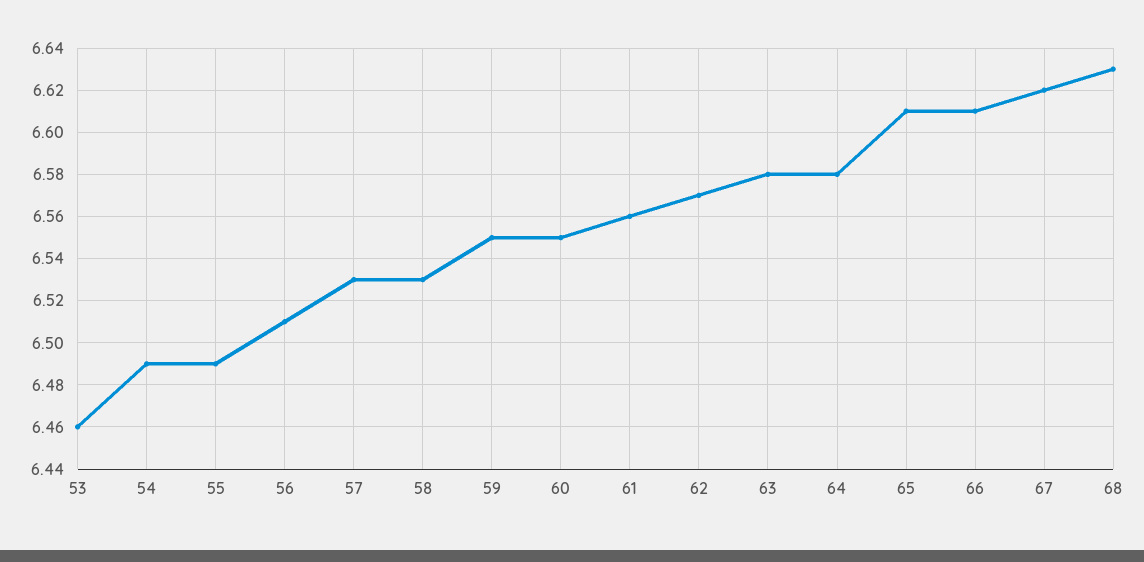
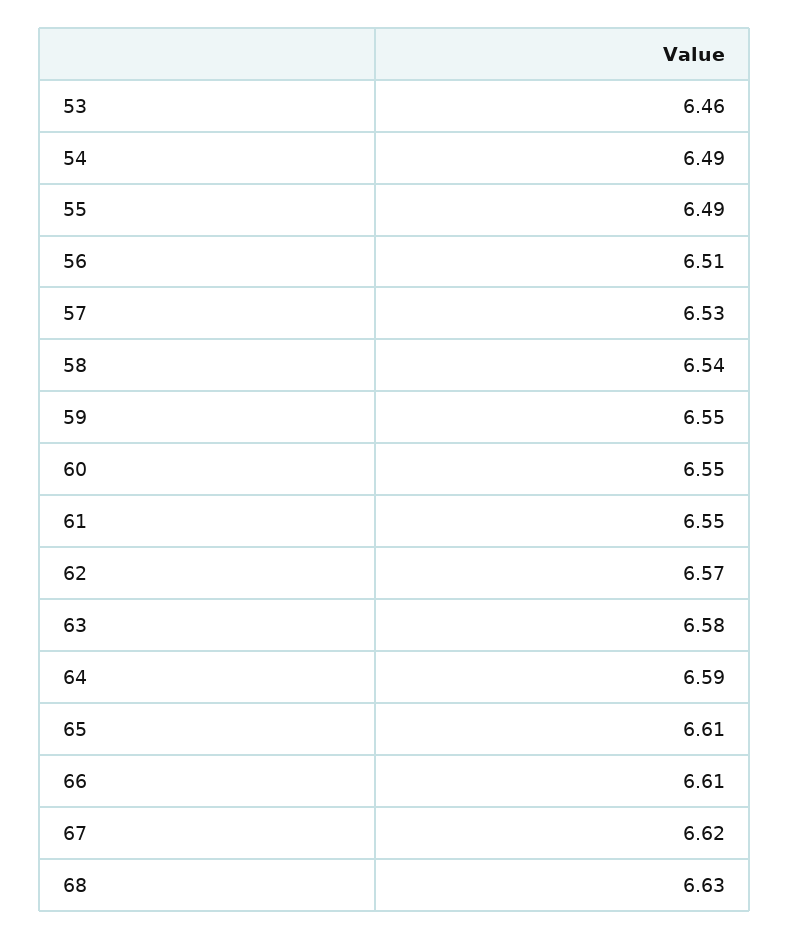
  {
    "53": 6.46,
    "54": 6.49,
    "55": 6.49,
    "56": 6.51,
    "57": 6.53,
-   "58": 6.53,
+   "58": 6.54,
    "59": 6.55,
    "60": 6.55,
-   "61": 6.56,
+   "61": 6.55,
    "62": 6.57,
    "63": 6.58,
-   "64": 6.58,
+   "64": 6.59,
    "65": 6.61,
    "66": 6.61,
    "67": 6.62,
    "68": 6.63
  }

